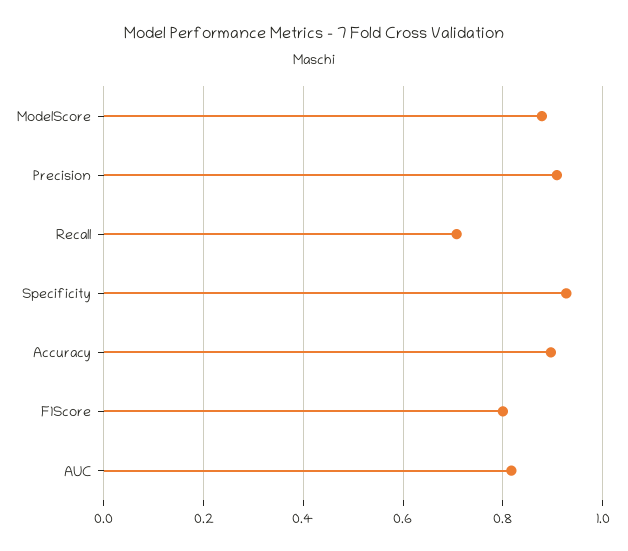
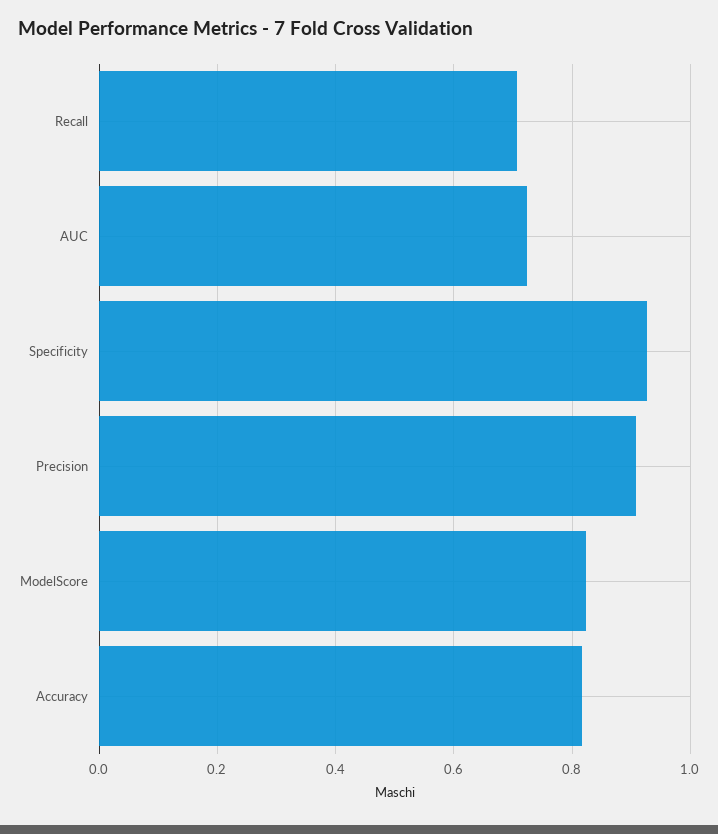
  {
-   "ModelScore": 0.88,
+   "ModelScore": 0.82,
    "Precision": 0.9,
    "Recall": 0.7,
    "Specificity": 0.92,
-   "Accuracy": 0.9,
+   "Accuracy": 0.82,
-   "F1Score": 0.8,
-   "AUC": 0.82
+   "AUC": 0.72
  }

